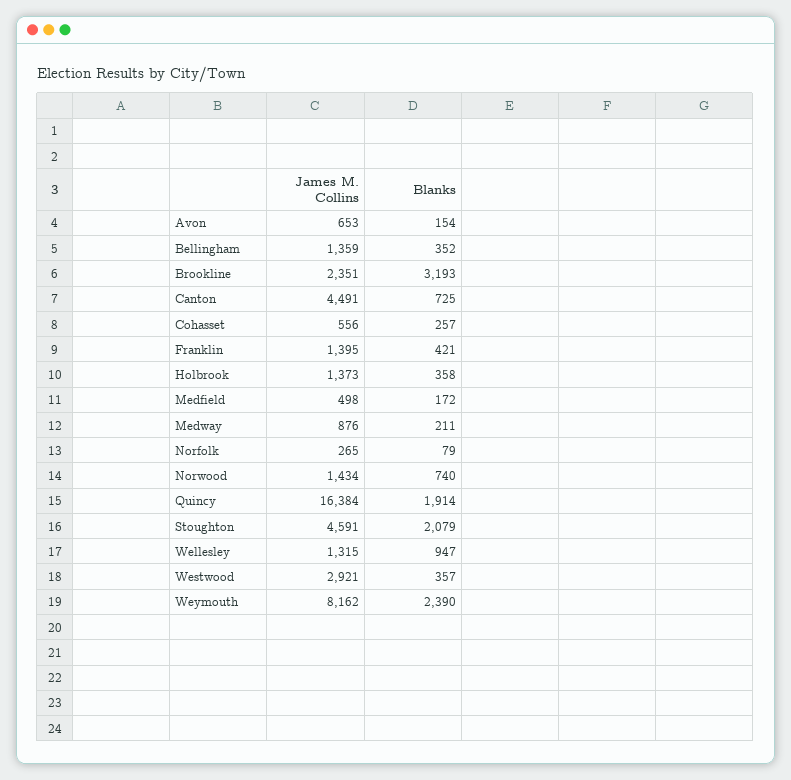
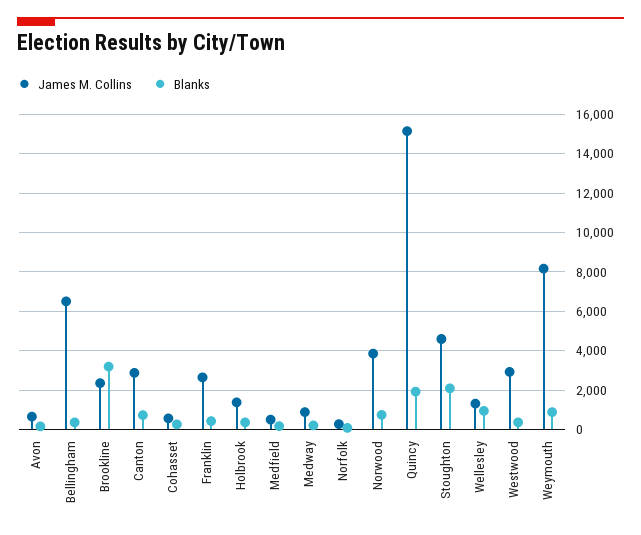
  {
    "James M. Collins": {
      "Avon": 653,
-     "Bellingham": 1359,
+     "Bellingham": 6500,
      "Brookline": 2351,
-     "Canton": 4491,
+     "Canton": 3000,
      "Cohasset": 556,
-     "Franklin": 1395,
+     "Franklin": 2500,
      "Holbrook": 1373,
      "Medfield": 498,
      "Medway": 876,
      "Norfolk": 265,
-     "Norwood": 1434,
+     "Norwood": 4000,
-     "Quincy": 16384,
+     "Quincy": 15000,
      "Stoughton": 4591,
      "Wellesley": 1315,
      "Westwood": 2921,
      "Weymouth": 8162
    },
    "Blanks": {
      "Avon": 154,
      "Bellingham": 352,
      "Brookline": 3193,
      "Canton": 725,
      "Cohasset": 257,
      "Franklin": 421,
      "Holbrook": 358,
      "Medfield": 172,
      "Medway": 211,
      "Norfolk": 79,
      "Norwood": 740,
      "Quincy": 1914,
      "Stoughton": 2079,
      "Wellesley": 947,
      "Westwood": 357,
-     "Weymouth": 2390
+     "Weymouth": 1000
    }
  }

